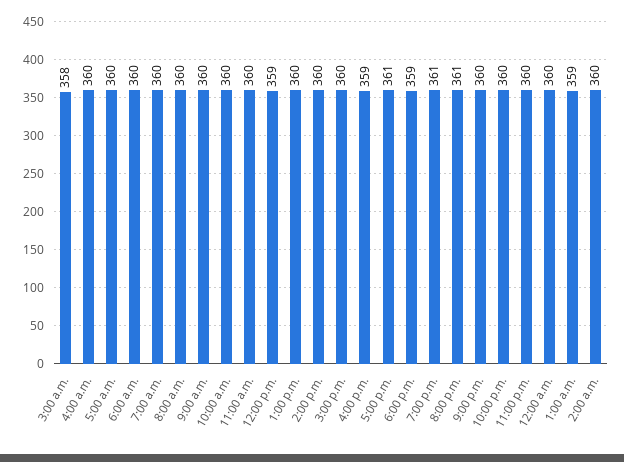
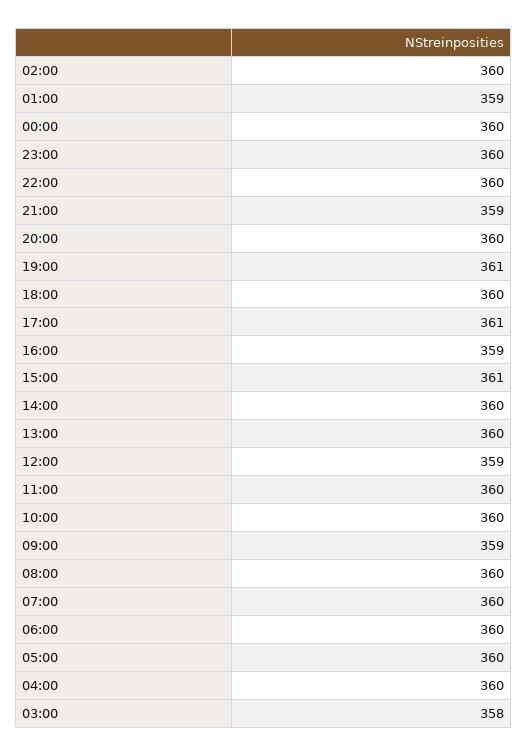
  {
    "3:00 a.m.": 358,
    "4:00 a.m.": 360,
    "5:00 a.m.": 360,
    "6:00 a.m.": 360,
    "7:00 a.m.": 360,
    "8:00 a.m.": 360,
-   "9:00 a.m.": 360,
+   "9:00 a.m.": 359,
    "10:00 a.m.": 360,
    "11:00 a.m.": 360,
    "12:00 p.m.": 359,
    "1:00 p.m.": 360,
    "2:00 p.m.": 360,
-   "3:00 p.m.": 360,
+   "3:00 p.m.": 361,
    "4:00 p.m.": 359,
    "5:00 p.m.": 361,
-   "6:00 p.m.": 359,
+   "6:00 p.m.": 360,
    "7:00 p.m.": 361,
-   "8:00 p.m.": 361,
+   "8:00 p.m.": 360,
-   "9:00 p.m.": 360,
+   "9:00 p.m.": 359,
    "10:00 p.m.": 360,
    "11:00 p.m.": 360,
    "12:00 a.m.": 360,
    "1:00 a.m.": 359,
    "2:00 a.m.": 360
  }

